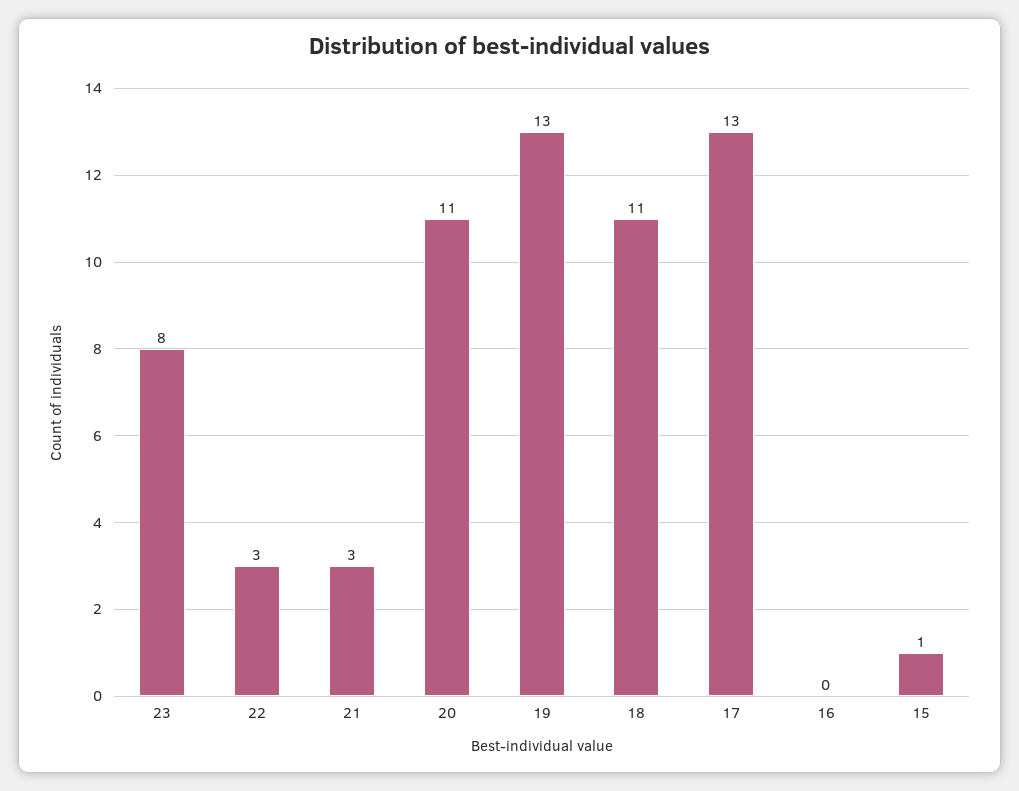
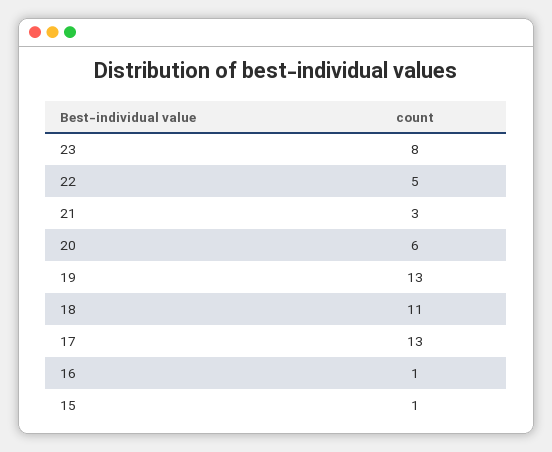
  {
    "23": 8,
-   "22": 3,
+   "22": 5,
    "21": 3,
-   "20": 11,
+   "20": 6,
    "19": 13,
    "18": 11,
    "17": 13,
-   "16": 0,
+   "16": 1,
    "15": 1
  }

